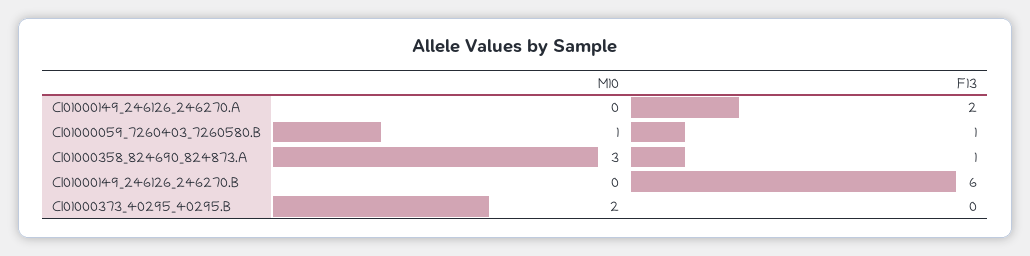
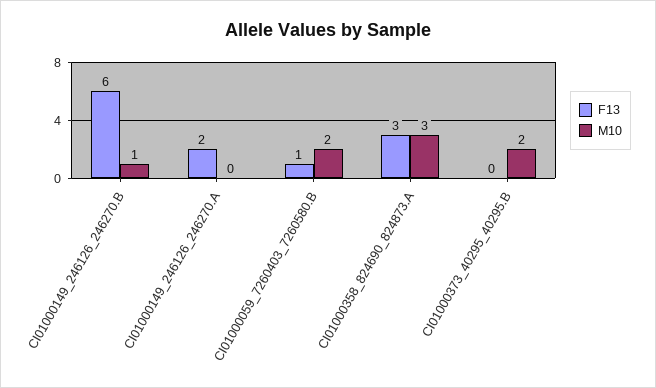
  {
    "M10": {
      "CI01000149_246126_246270.A": 0,
-     "CI01000059_7260403_7260580.B": 1,
+     "CI01000059_7260403_7260580.B": 2,
      "CI01000358_824690_824873.A": 3,
-     "CI01000149_246126_246270.B": 0,
+     "CI01000149_246126_246270.B": 1,
      "CI01000373_40295_40295.B": 2
    },
    "F13": {
      "CI01000149_246126_246270.A": 2,
      "CI01000059_7260403_7260580.B": 1,
-     "CI01000358_824690_824873.A": 1,
+     "CI01000358_824690_824873.A": 3,
      "CI01000149_246126_246270.B": 6,
      "CI01000373_40295_40295.B": 0
    }
  }

